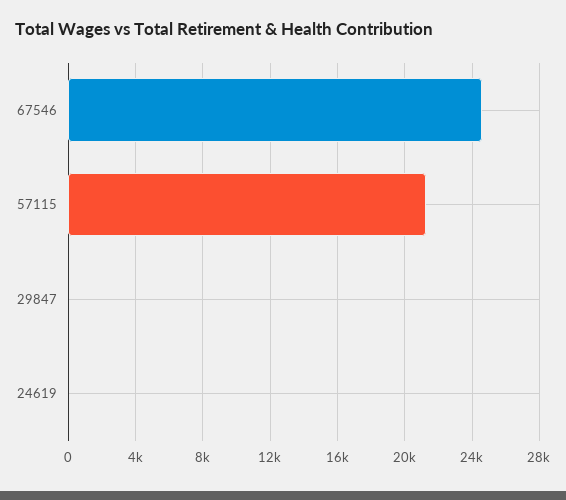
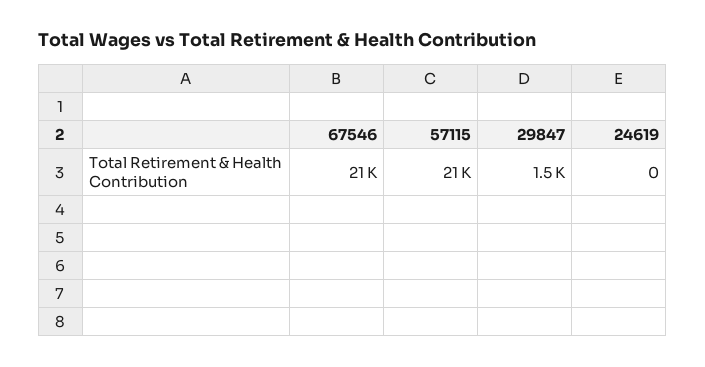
  {
-   "67546": 24500,
+   "67546": 21000,
    "57115": 21000,
-   "29847": 0,
+   "29847": 1500,
    "24619": 0
  }

